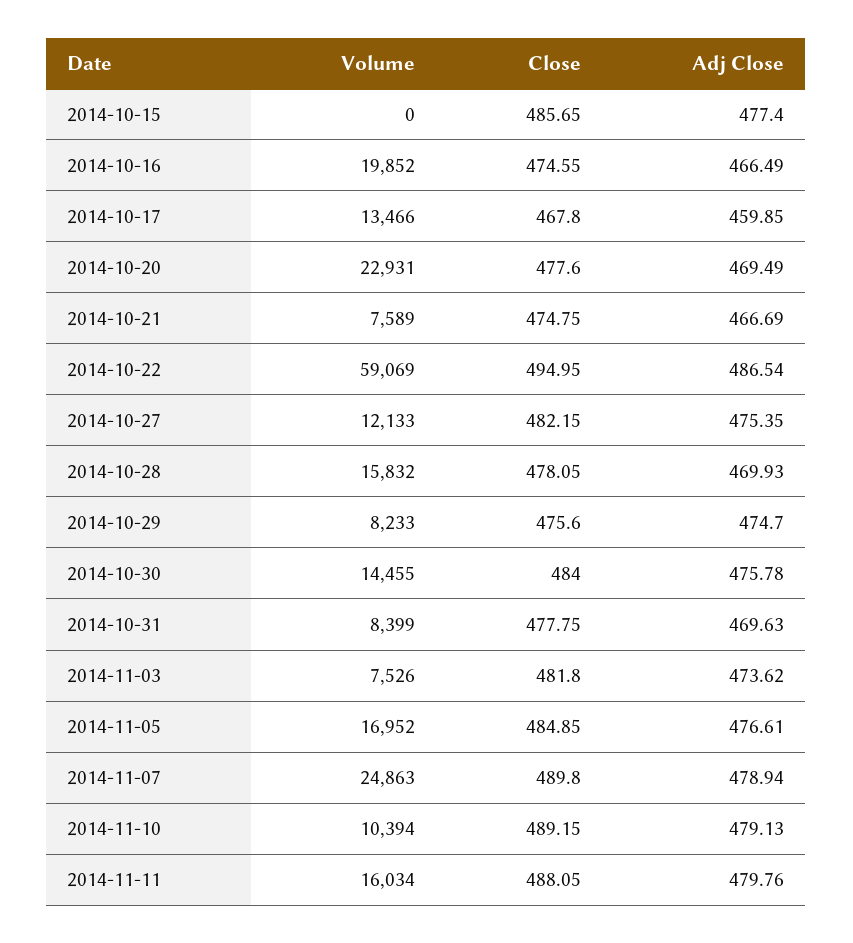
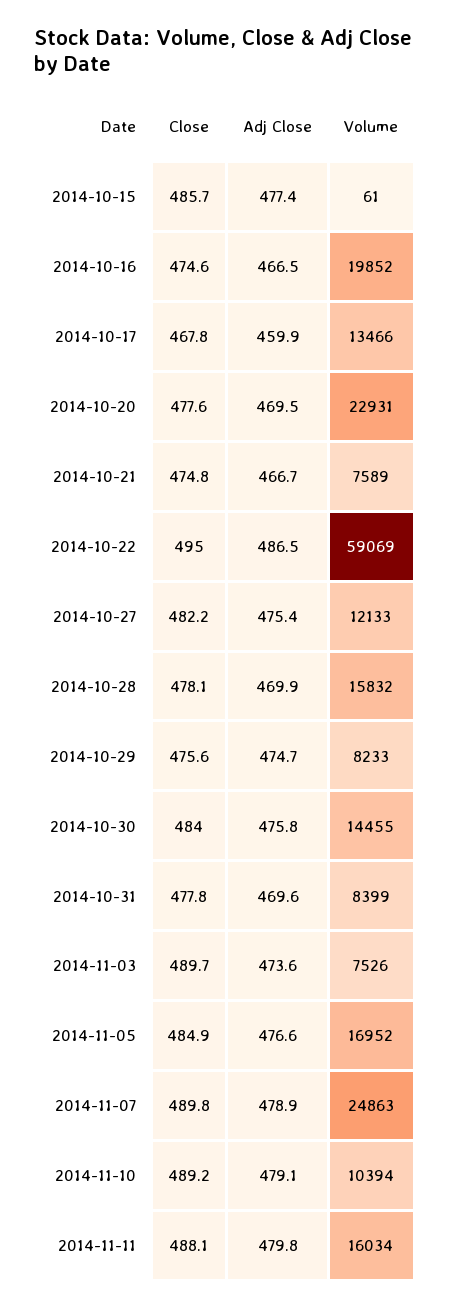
  {
    "Volume": {
-     "2014-10-15": 0,
+     "2014-10-15": 61,
      "2014-10-16": 19852,
      "2014-10-17": 13466,
      "2014-10-20": 22931,
      "2014-10-21": 7589,
      "2014-10-22": 59069,
      "2014-10-27": 12133,
      "2014-10-28": 15832,
      "2014-10-29": 8233,
      "2014-10-30": 14455,
      "2014-10-31": 8399,
      "2014-11-03": 7526,
      "2014-11-05": 16952,
      "2014-11-07": 24863,
      "2014-11-10": 10394,
      "2014-11-11": 16034
    },
    "Close": {
      "2014-10-15": 485.65,
      "2014-10-16": 474.55,
      "2014-10-17": 467.8,
      "2014-10-20": 477.6,
      "2014-10-21": 474.75,
      "2014-10-22": 494.95,
      "2014-10-27": 482.15,
      "2014-10-28": 478.05,
      "2014-10-29": 475.6,
      "2014-10-30": 484,
      "2014-10-31": 477.75,
-     "2014-11-03": 481.8,
+     "2014-11-03": 489.7,
      "2014-11-05": 484.85,
      "2014-11-07": 489.8,
      "2014-11-10": 489.15,
      "2014-11-11": 488.05
    },
    "Adj Close": {
      "2014-10-15": 477.4,
      "2014-10-16": 466.49,
      "2014-10-17": 459.85,
      "2014-10-20": 469.49,
      "2014-10-21": 466.69,
      "2014-10-22": 486.54,
      "2014-10-27": 475.35,
      "2014-10-28": 469.93,
      "2014-10-29": 474.7,
      "2014-10-30": 475.78,
      "2014-10-31": 469.63,
      "2014-11-03": 473.62,
      "2014-11-05": 476.61,
      "2014-11-07": 478.94,
      "2014-11-10": 479.13,
      "2014-11-11": 479.76
    }
  }

